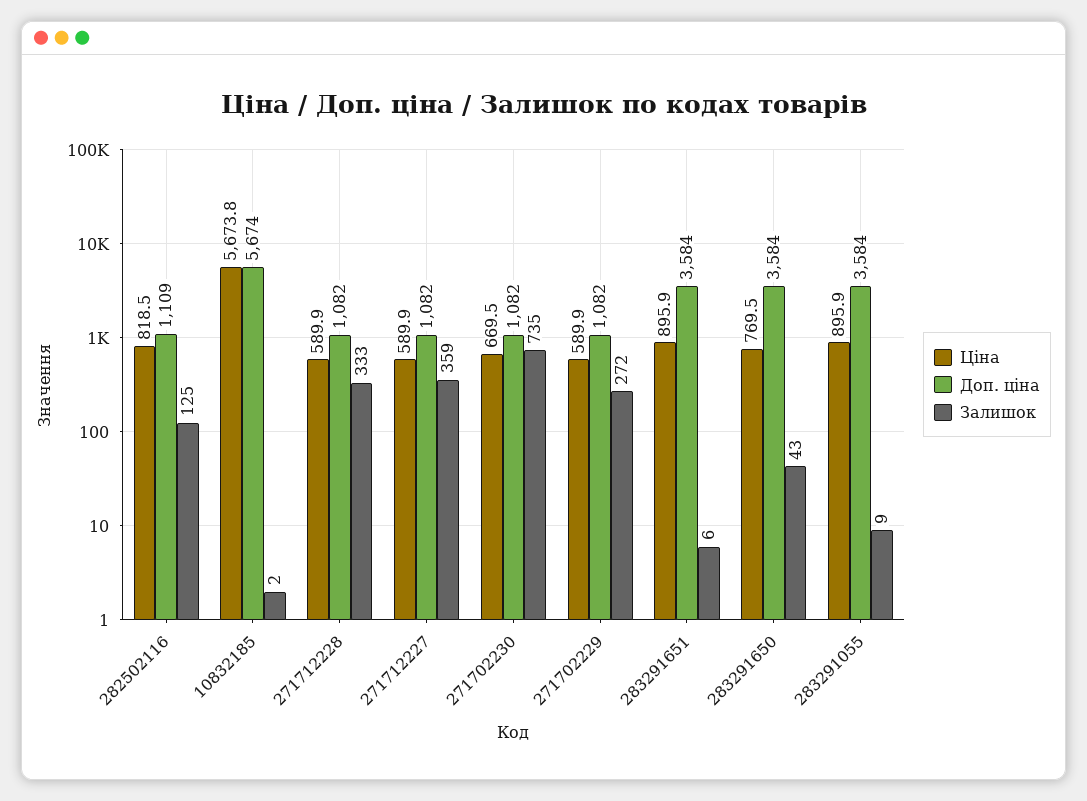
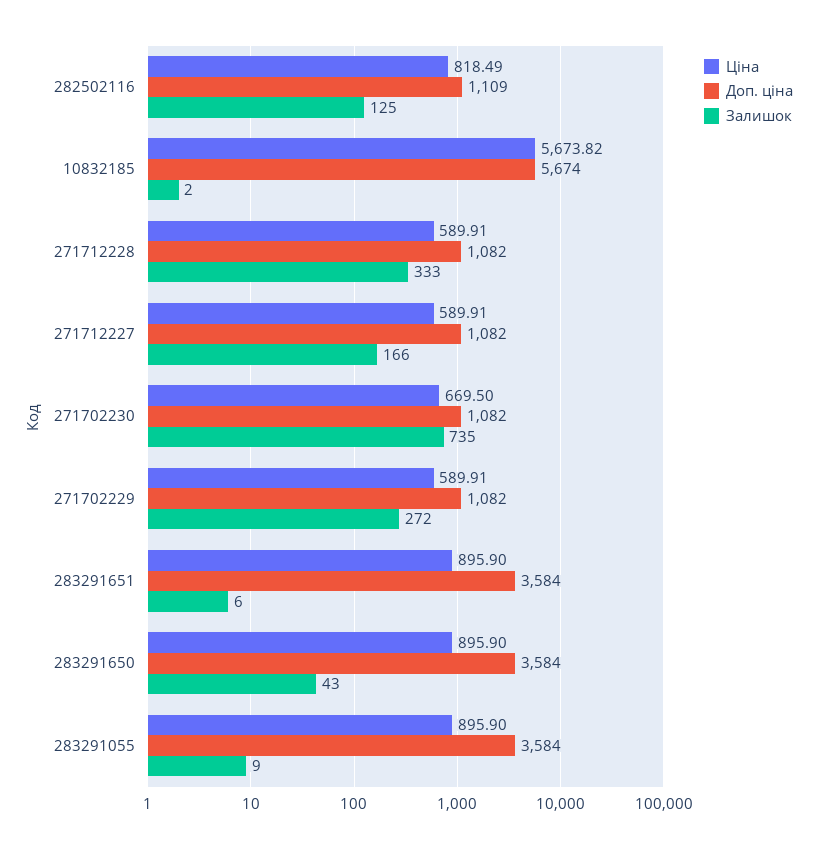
  {
    "Ціна": {
      "282502116": 818.49,
      "10832185": 5673.82,
      "271712228": 589.91,
      "271712227": 589.91,
      "271702230": 669.5,
      "271702229": 589.91,
      "283291651": 895.9,
-     "283291650": 769.5,
+     "283291650": 895.9,
      "283291055": 895.9
    },
    "Доп. ціна": {
      "282502116": 1109,
      "10832185": 5674,
      "271712228": 1082,
      "271712227": 1082,
      "271702230": 1082,
      "271702229": 1082,
      "283291651": 3584,
      "283291650": 3584,
      "283291055": 3584
    },
    "Залишок": {
      "282502116": 125,
      "10832185": 2,
      "271712228": 333,
-     "271712227": 359,
+     "271712227": 166,
      "271702230": 735,
      "271702229": 272,
      "283291651": 6,
      "283291650": 43,
      "283291055": 9
    }
  }

